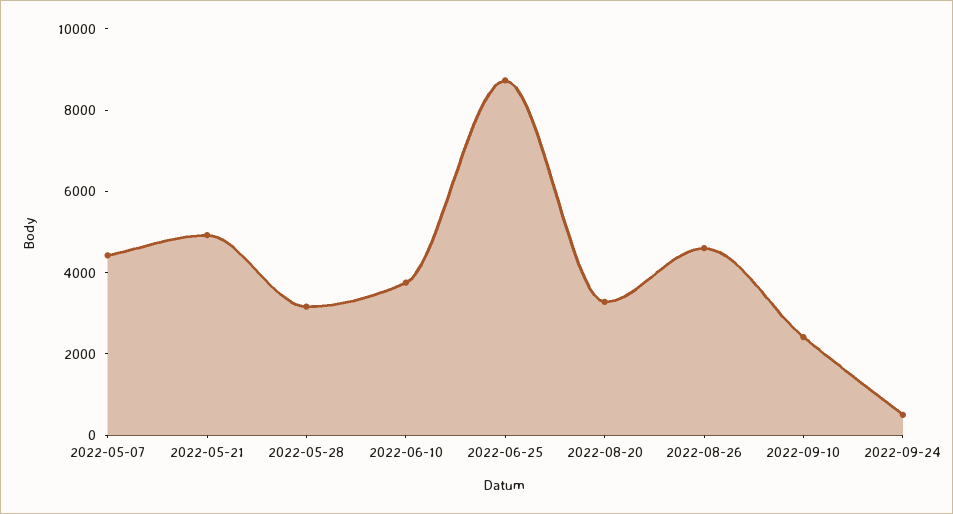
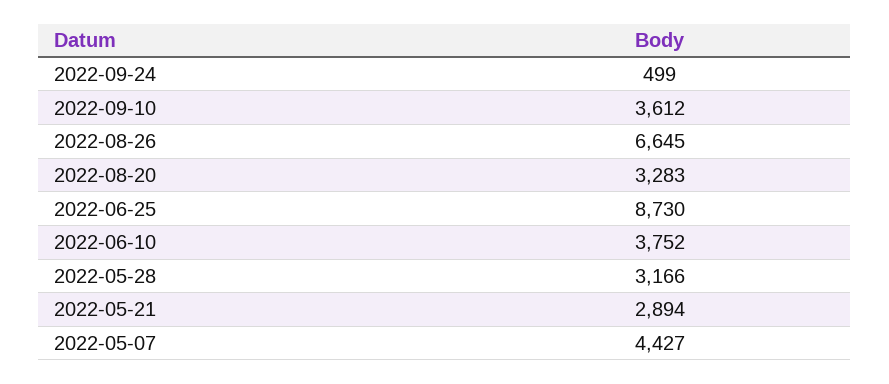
  {
    "2022-05-07": 4427,
-   "2022-05-21": 5000,
+   "2022-05-21": 2894,
    "2022-05-28": 3166,
    "2022-06-10": 3752,
    "2022-06-25": 8730,
    "2022-08-20": 3283,
-   "2022-08-26": 4500,
+   "2022-08-26": 6645,
-   "2022-09-10": 2500,
+   "2022-09-10": 3612,
    "2022-09-24": 499
  }

